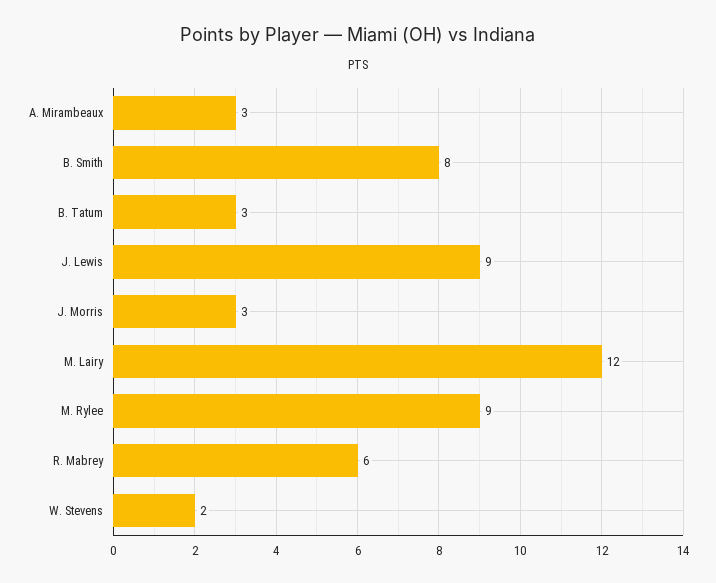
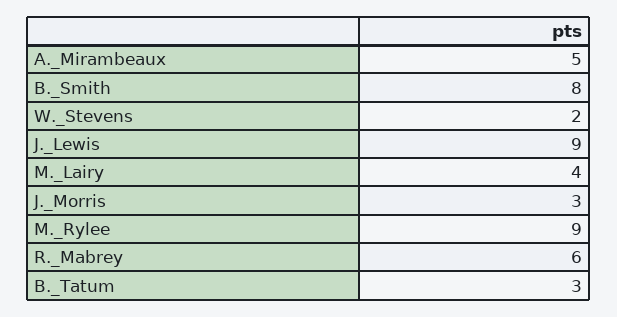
  {
-   "A. Mirambeaux": 3,
+   "A. Mirambeaux": 5,
    "B. Smith": 8,
    "B. Tatum": 3,
    "J. Lewis": 9,
    "J. Morris": 3,
-   "M. Lairy": 12,
+   "M. Lairy": 4,
    "M. Rylee": 9,
    "R. Mabrey": 6,
    "W. Stevens": 2
  }

